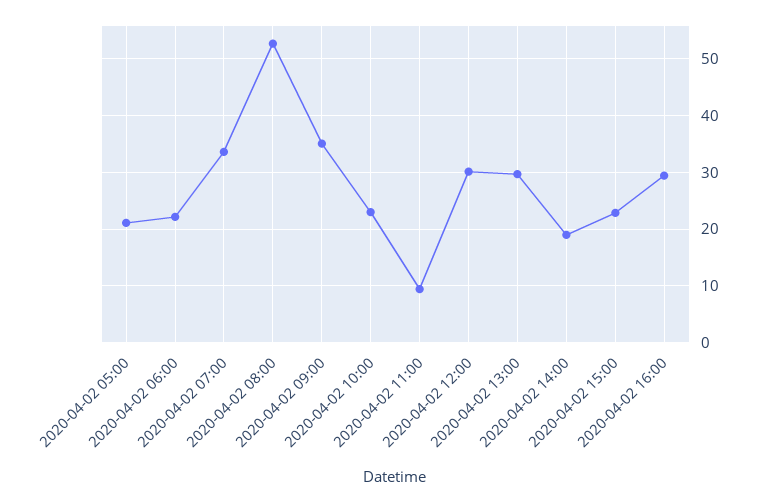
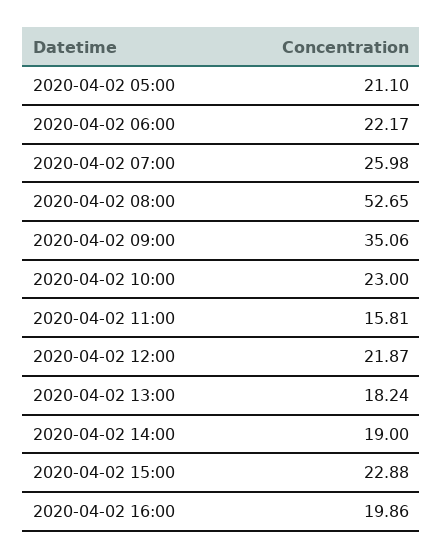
  {
    "2020-04-02 05:00": 21.1,
    "2020-04-02 06:00": 22.17,
-   "2020-04-02 07:00": 34,
+   "2020-04-02 07:00": 25.98,
    "2020-04-02 08:00": 52.65,
    "2020-04-02 09:00": 35.06,
    "2020-04-02 10:00": 23,
-   "2020-04-02 11:00": 10,
+   "2020-04-02 11:00": 15.81,
-   "2020-04-02 12:00": 30,
+   "2020-04-02 12:00": 21.87,
-   "2020-04-02 13:00": 30,
+   "2020-04-02 13:00": 18.24,
    "2020-04-02 14:00": 19,
    "2020-04-02 15:00": 22.88,
-   "2020-04-02 16:00": 30
+   "2020-04-02 16:00": 19.86
  }

